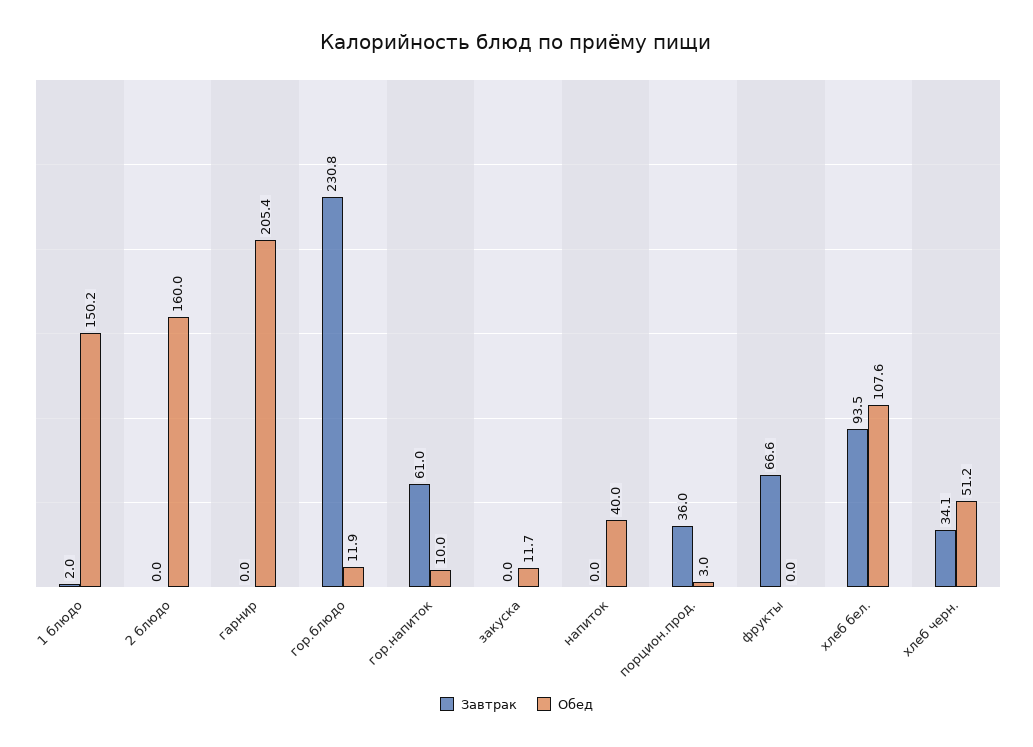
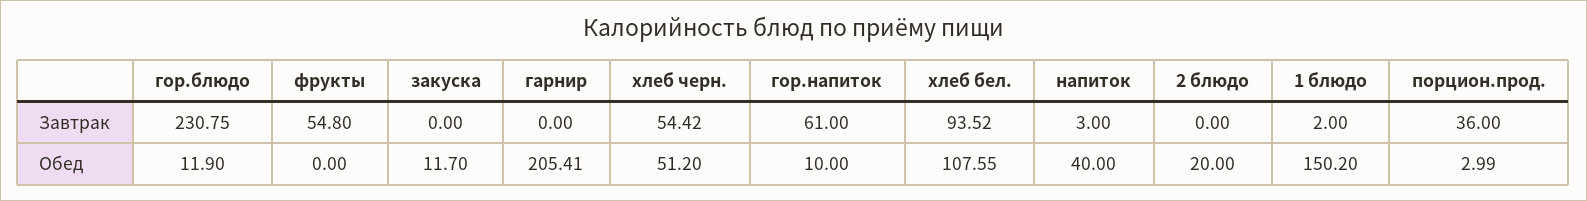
  {
    "Завтрак": {
      "1 блюдо": 2,
      "2 блюдо": 0,
      "гарнир": 0,
      "гор.блюдо": 230.75,
      "гор.напиток": 61,
      "закуска": 0,
-     "напиток": 0,
+     "напиток": 3,
      "порцион.прод.": 36,
-     "фрукты": 66.6,
+     "фрукты": 54.8,
      "хлеб бел.": 93.52,
-     "хлеб черн.": 34.1
+     "хлеб черн.": 54.42
    },
    "Обед": {
      "1 блюдо": 150.2,
-     "2 блюдо": 160,
+     "2 блюдо": 20,
      "гарнир": 205.41,
      "гор.блюдо": 11.9,
      "гор.напиток": 10,
      "закуска": 11.7,
      "напиток": 40,
      "порцион.прод.": 2.99,
      "фрукты": 0,
      "хлеб бел.": 107.55,
      "хлеб черн.": 51.2
    }
  }

